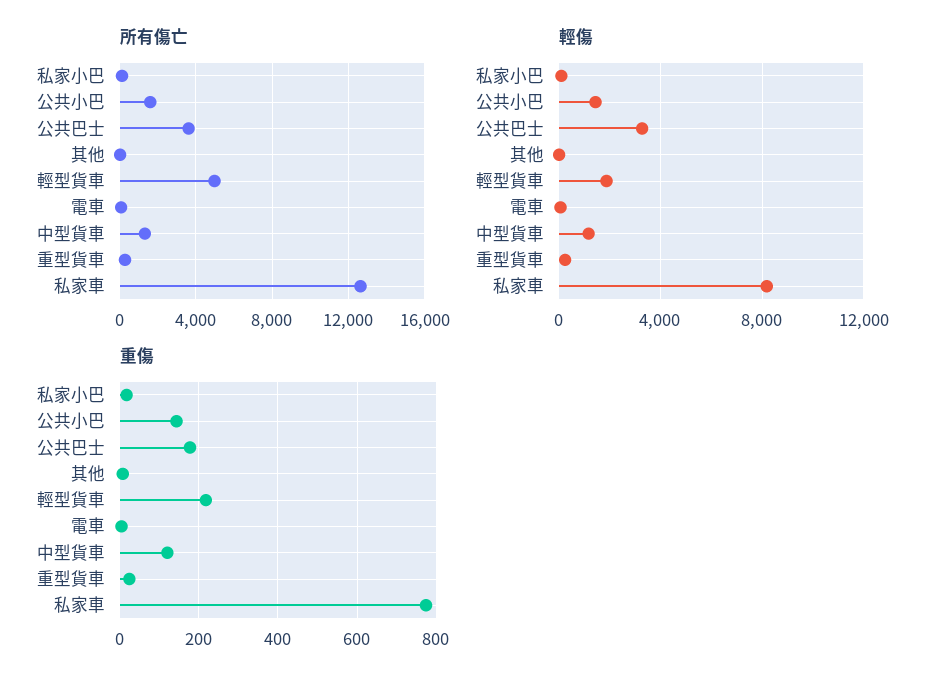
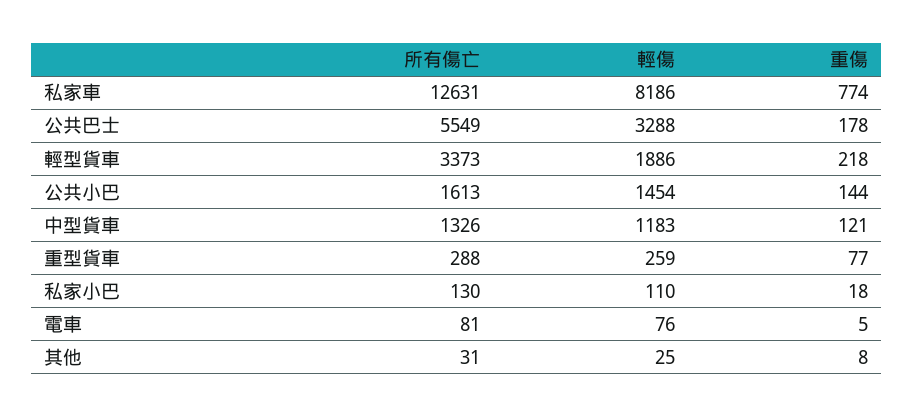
  {
    "所有傷亡": {
      "私家小巴": 130,
      "公共小巴": 1613,
-     "公共巴士": 3500,
+     "公共巴士": 5549,
      "其他": 31,
-     "輕型貨車": 5000,
+     "輕型貨車": 3373,
      "電車": 81,
      "中型貨車": 1326,
      "重型貨車": 288,
      "私家車": 12631
    },
    "輕傷": {
      "私家小巴": 110,
      "公共小巴": 1454,
      "公共巴士": 3288,
      "其他": 25,
      "輕型貨車": 1886,
      "電車": 76,
      "中型貨車": 1183,
      "重型貨車": 259,
      "私家車": 8186
    },
    "重傷": {
      "私家小巴": 18,
      "公共小巴": 144,
      "公共巴士": 178,
      "其他": 8,
      "輕型貨車": 218,
      "電車": 5,
      "中型貨車": 121,
-     "重型貨車": 20,
+     "重型貨車": 77,
      "私家車": 774
    }
  }

